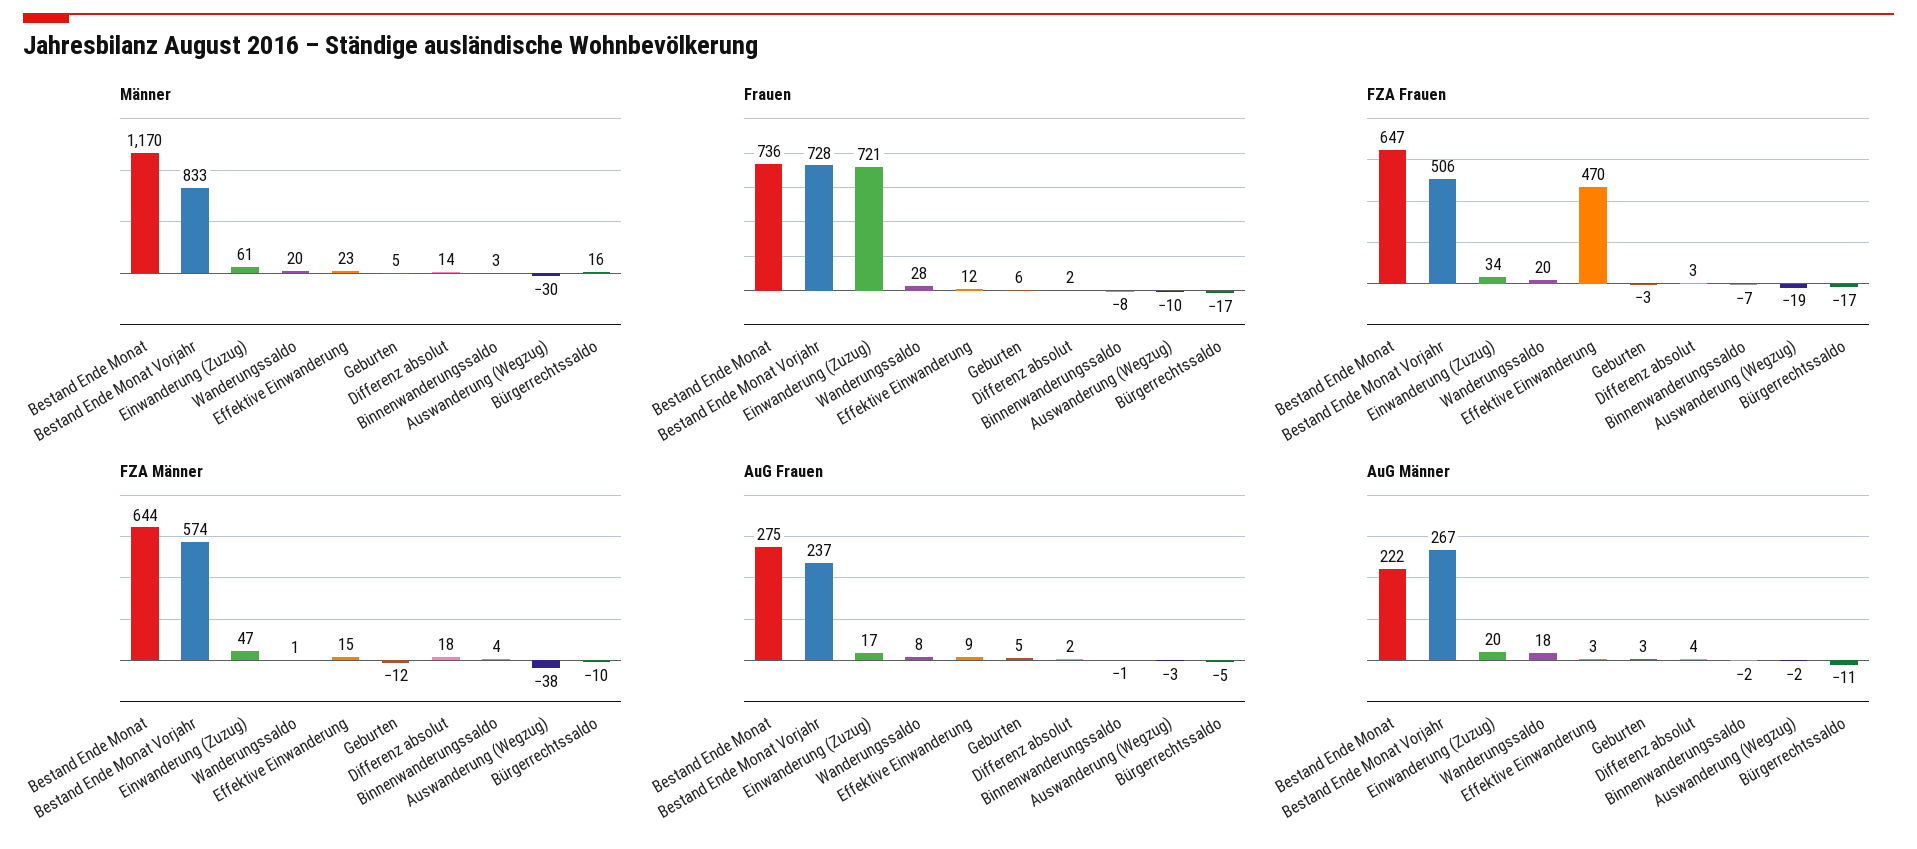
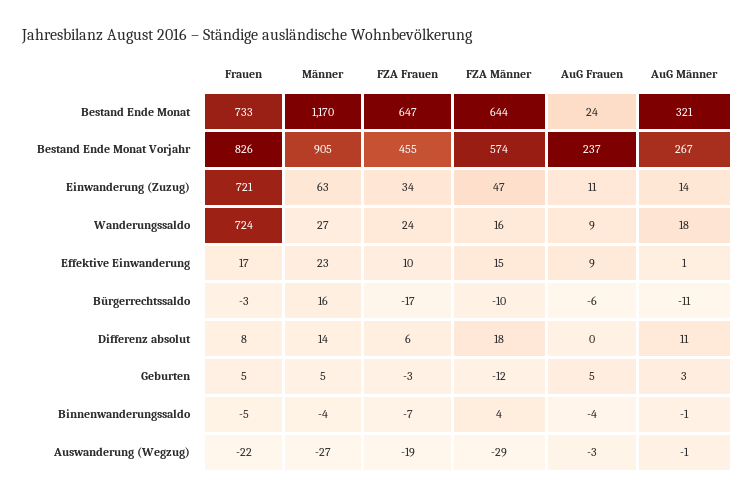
  {
    "Männer": {
      "Bestand Ende Monat": 1170,
-     "Bestand Ende Monat Vorjahr": 833,
+     "Bestand Ende Monat Vorjahr": 905,
-     "Einwanderung (Zuzug)": 61,
+     "Einwanderung (Zuzug)": 63,
-     "Wanderungssaldo": 20,
+     "Wanderungssaldo": 27,
      "Effektive Einwanderung": 23,
      "Geburten": 5,
      "Differenz absolut": 14,
-     "Binnenwanderungssaldo": 3,
+     "Binnenwanderungssaldo": -4,
-     "Auswanderung (Wegzug)": -30,
+     "Auswanderung (Wegzug)": -27,
      "Bürgerrechtssaldo": 16
    },
    "Frauen": {
-     "Bestand Ende Monat": 736,
+     "Bestand Ende Monat": 733,
-     "Bestand Ende Monat Vorjahr": 728,
+     "Bestand Ende Monat Vorjahr": 826,
      "Einwanderung (Zuzug)": 721,
-     "Wanderungssaldo": 28,
+     "Wanderungssaldo": 724,
-     "Effektive Einwanderung": 12,
+     "Effektive Einwanderung": 17,
-     "Geburten": 6,
+     "Geburten": 5,
-     "Differenz absolut": 2,
+     "Differenz absolut": 8,
-     "Binnenwanderungssaldo": -8,
+     "Binnenwanderungssaldo": -5,
-     "Auswanderung (Wegzug)": -10,
+     "Auswanderung (Wegzug)": -22,
-     "Bürgerrechtssaldo": -17
+     "Bürgerrechtssaldo": -3
    },
    "FZA Frauen": {
      "Bestand Ende Monat": 647,
-     "Bestand Ende Monat Vorjahr": 506,
+     "Bestand Ende Monat Vorjahr": 455,
      "Einwanderung (Zuzug)": 34,
-     "Wanderungssaldo": 20,
+     "Wanderungssaldo": 24,
-     "Effektive Einwanderung": 470,
+     "Effektive Einwanderung": 10,
      "Geburten": -3,
-     "Differenz absolut": 3,
+     "Differenz absolut": 6,
      "Binnenwanderungssaldo": -7,
      "Auswanderung (Wegzug)": -19,
      "Bürgerrechtssaldo": -17
    },
    "FZA Männer": {
      "Bestand Ende Monat": 644,
      "Bestand Ende Monat Vorjahr": 574,
      "Einwanderung (Zuzug)": 47,
-     "Wanderungssaldo": 1,
+     "Wanderungssaldo": 16,
      "Effektive Einwanderung": 15,
      "Geburten": -12,
      "Differenz absolut": 18,
      "Binnenwanderungssaldo": 4,
-     "Auswanderung (Wegzug)": -38,
+     "Auswanderung (Wegzug)": -29,
      "Bürgerrechtssaldo": -10
    },
    "AuG Frauen": {
-     "Bestand Ende Monat": 275,
+     "Bestand Ende Monat": 24,
      "Bestand Ende Monat Vorjahr": 237,
-     "Einwanderung (Zuzug)": 17,
+     "Einwanderung (Zuzug)": 11,
-     "Wanderungssaldo": 8,
+     "Wanderungssaldo": 9,
      "Effektive Einwanderung": 9,
      "Geburten": 5,
-     "Differenz absolut": 2,
+     "Differenz absolut": 0,
-     "Binnenwanderungssaldo": -1,
+     "Binnenwanderungssaldo": -4,
      "Auswanderung (Wegzug)": -3,
-     "Bürgerrechtssaldo": -5
+     "Bürgerrechtssaldo": -6
    },
    "AuG Männer": {
-     "Bestand Ende Monat": 222,
+     "Bestand Ende Monat": 321,
      "Bestand Ende Monat Vorjahr": 267,
-     "Einwanderung (Zuzug)": 20,
+     "Einwanderung (Zuzug)": 14,
      "Wanderungssaldo": 18,
-     "Effektive Einwanderung": 3,
+     "Effektive Einwanderung": 1,
      "Geburten": 3,
-     "Differenz absolut": 4,
+     "Differenz absolut": 11,
-     "Binnenwanderungssaldo": -2,
+     "Binnenwanderungssaldo": -1,
-     "Auswanderung (Wegzug)": -2,
+     "Auswanderung (Wegzug)": -1,
      "Bürgerrechtssaldo": -11
    }
  }

